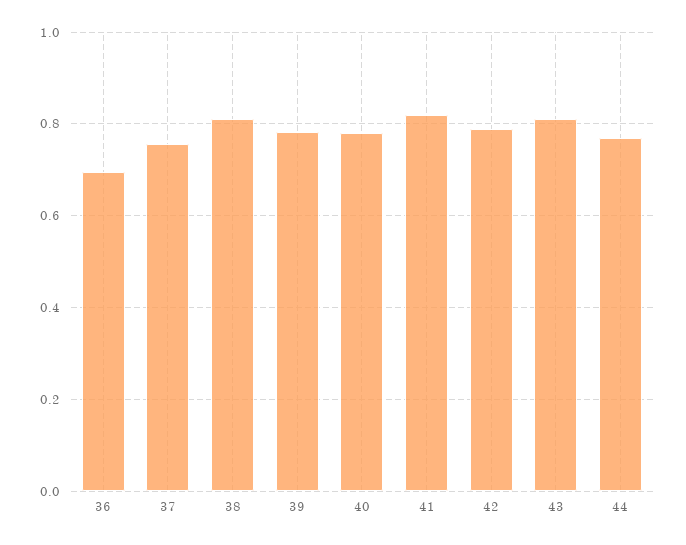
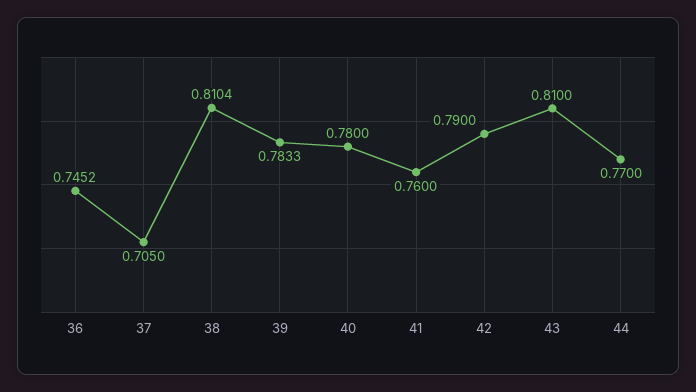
  {
-   "36": 0.7,
+   "36": 0.7452,
-   "37": 0.76,
+   "37": 0.705,
    "38": 0.8104,
    "39": 0.7833,
    "40": 0.78,
-   "41": 0.82,
+   "41": 0.76,
    "42": 0.79,
    "43": 0.81,
    "44": 0.77
  }

